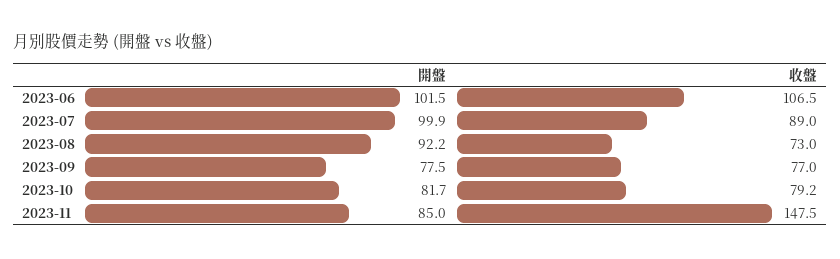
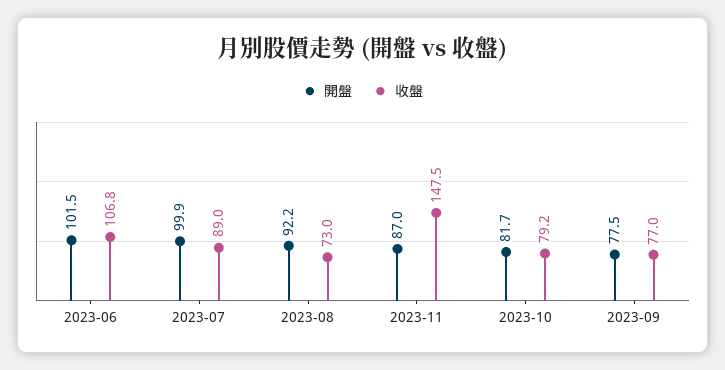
  {
    "開盤": {
      "2023-06": 101.5,
      "2023-07": 99.9,
      "2023-08": 92.2,
      "2023-09": 77.5,
      "2023-10": 81.7,
-     "2023-11": 85
+     "2023-11": 87
    },
    "收盤": {
-     "2023-06": 106.5,
+     "2023-06": 106.8,
      "2023-07": 89,
      "2023-08": 73,
      "2023-09": 77,
      "2023-10": 79.2,
      "2023-11": 147.5
    }
  }

